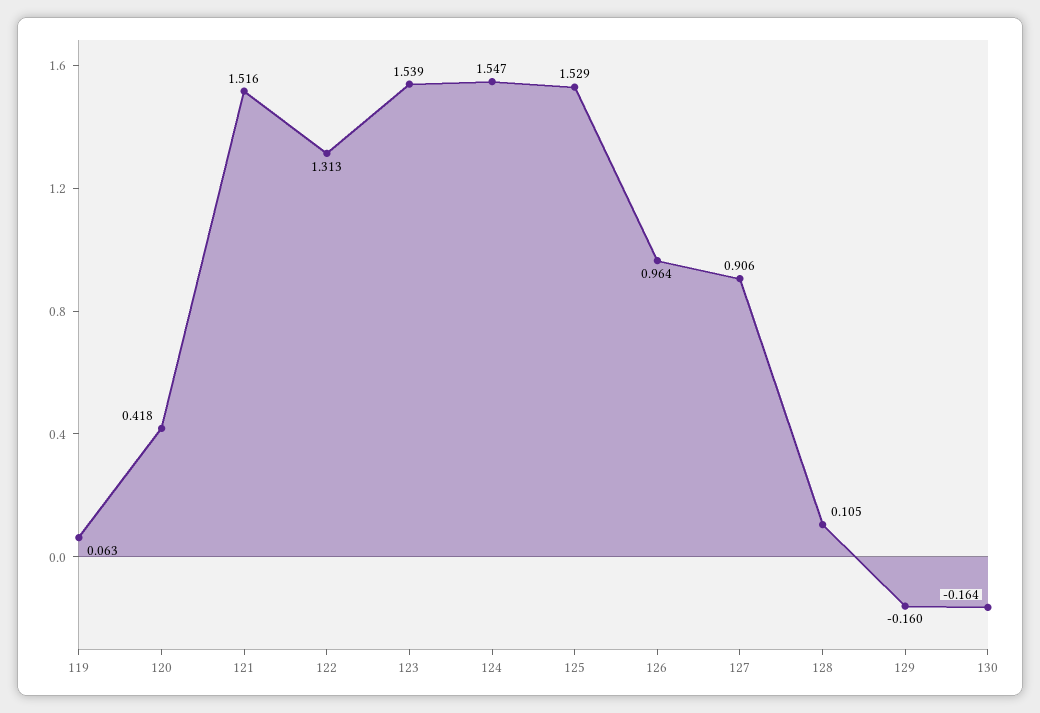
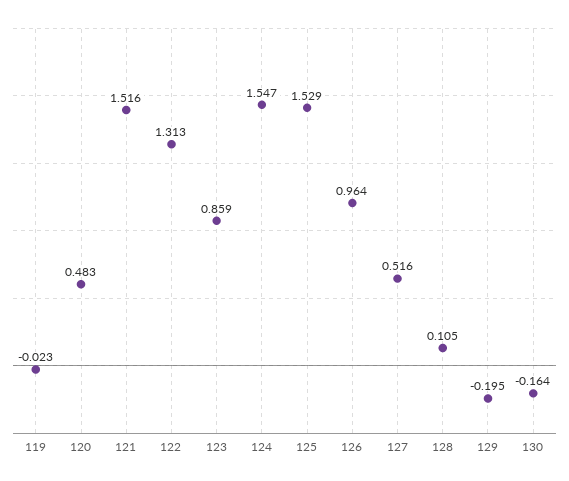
  {
-   "119": 0.063,
+   "119": -0.023,
-   "120": 0.418,
+   "120": 0.483,
    "121": 1.516,
    "122": 1.313,
-   "123": 1.539,
+   "123": 0.859,
    "124": 1.547,
    "125": 1.529,
    "126": 0.964,
-   "127": 0.906,
+   "127": 0.516,
    "128": 0.105,
-   "129": -0.16,
+   "129": -0.195,
    "130": -0.164
  }

